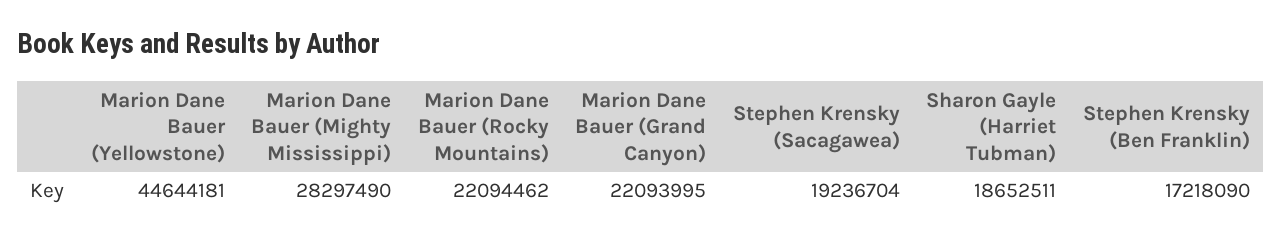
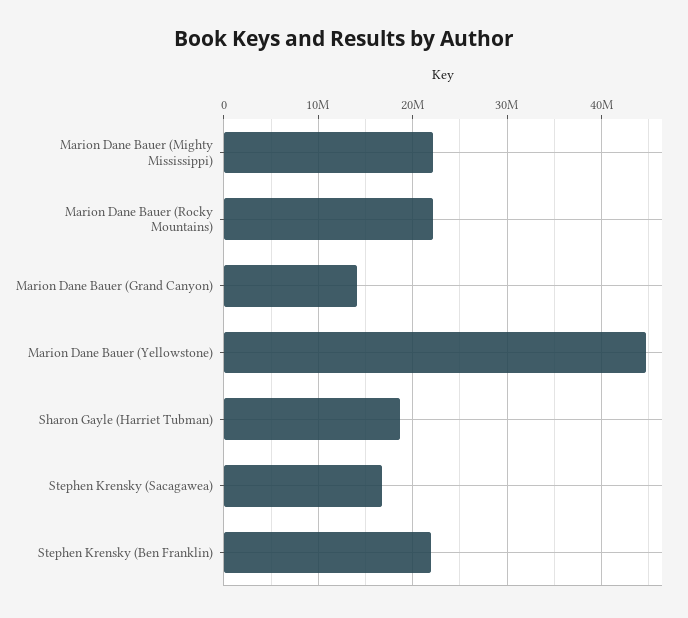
  {
    "Marion Dane Bauer (Yellowstone)": 44644181,
-   "Marion Dane Bauer (Mighty Mississippi)": 28297490,
+   "Marion Dane Bauer (Mighty Mississippi)": 22000000,
    "Marion Dane Bauer (Rocky Mountains)": 22094462,
-   "Marion Dane Bauer (Grand Canyon)": 22093995,
+   "Marion Dane Bauer (Grand Canyon)": 14000000,
-   "Stephen Krensky (Sacagawea)": 19236704,
+   "Stephen Krensky (Sacagawea)": 17000000,
    "Sharon Gayle (Harriet Tubman)": 18652511,
-   "Stephen Krensky (Ben Franklin)": 17218090
+   "Stephen Krensky (Ben Franklin)": 22000000
  }

